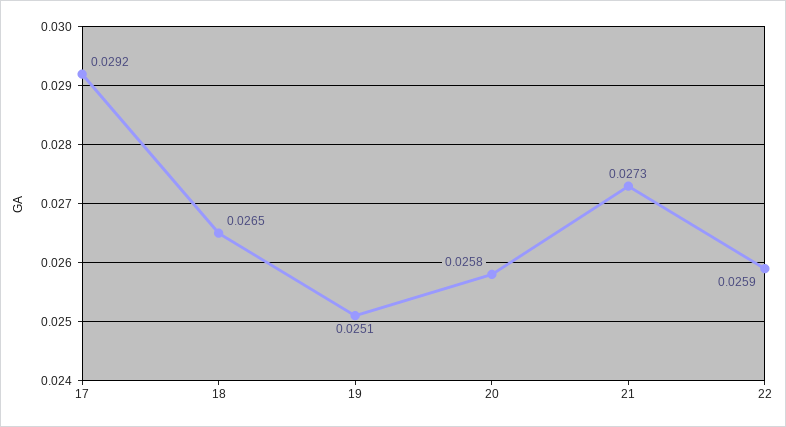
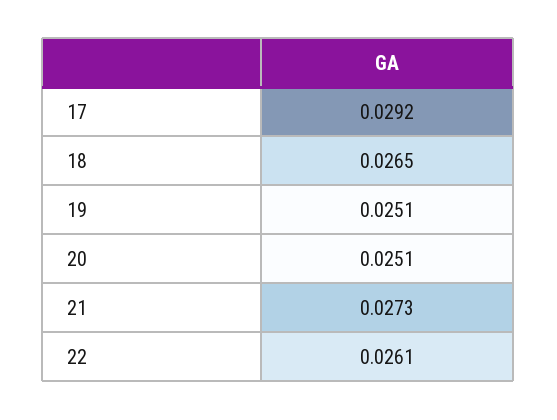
  {
    "17": 0.0292,
    "18": 0.0265,
    "19": 0.0251,
-   "20": 0.0258,
+   "20": 0.0251,
    "21": 0.0273,
-   "22": 0.0259
+   "22": 0.0261
  }

